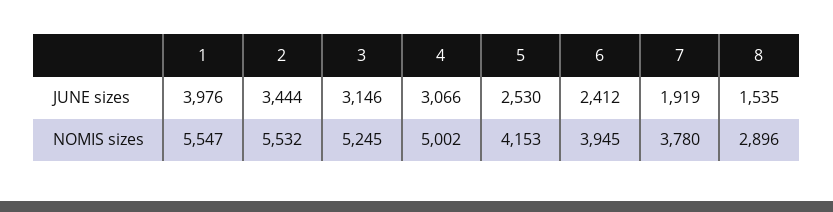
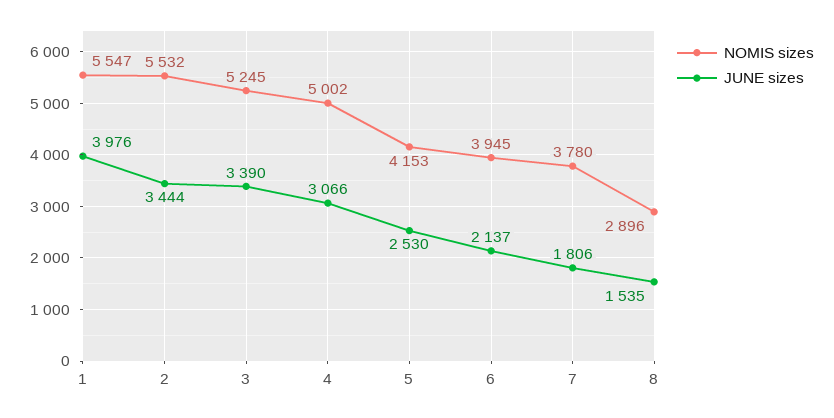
  {
    "JUNE sizes": {
      "1": 3976,
      "2": 3444,
-     "3": 3146,
+     "3": 3390,
      "4": 3066,
      "5": 2530,
-     "6": 2412,
+     "6": 2137,
-     "7": 1919,
+     "7": 1806,
      "8": 1535
    },
    "NOMIS sizes": {
      "1": 5547,
      "2": 5532,
      "3": 5245,
      "4": 5002,
      "5": 4153,
      "6": 3945,
      "7": 3780,
      "8": 2896
    }
  }

